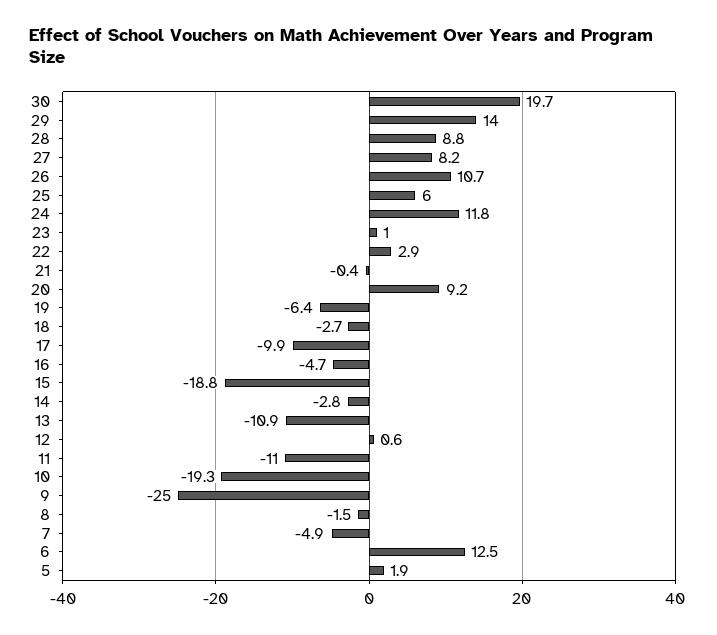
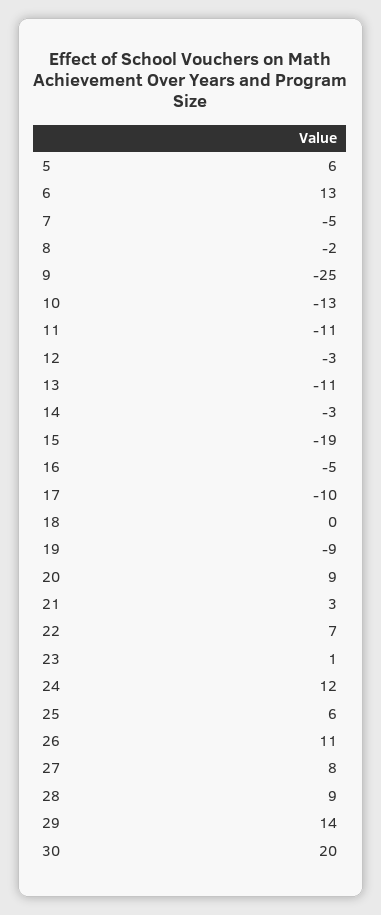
  {
    "30": 19.7,
    "29": 14,
    "28": 8.8,
    "27": 8.2,
    "26": 10.7,
    "25": 6,
    "24": 11.8,
    "23": 1,
-   "22": 2.9,
+   "22": 7,
-   "21": -0.4,
+   "21": 3,
    "20": 9.2,
-   "19": -6.4,
+   "19": -9,
-   "18": -2.7,
+   "18": 0,
    "17": -9.9,
    "16": -4.7,
    "15": -18.8,
    "14": -2.8,
    "13": -10.9,
-   "12": 0.6,
+   "12": -3,
    "11": -11,
-   "10": -19.3,
+   "10": -13,
    "9": -25,
    "8": -1.5,
    "7": -4.9,
    "6": 12.5,
-   "5": 1.9
+   "5": 6
  }

